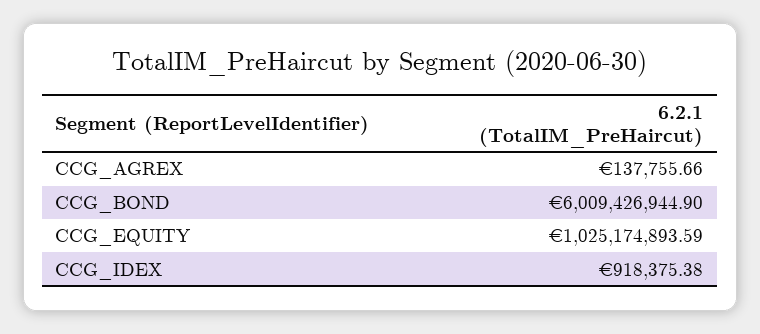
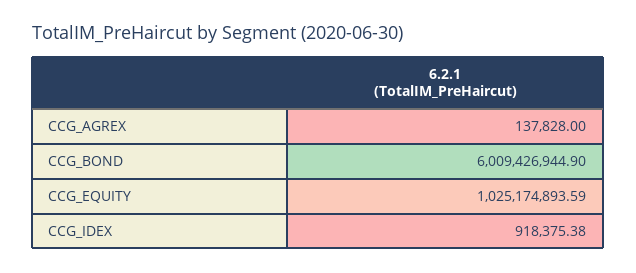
  {
-   "CCG_AGREX": 137755.66,
+   "CCG_AGREX": 137828,
    "CCG_BOND": 6009426944.9,
    "CCG_EQUITY": 1025174893.59,
    "CCG_IDEX": 918375.38
  }

